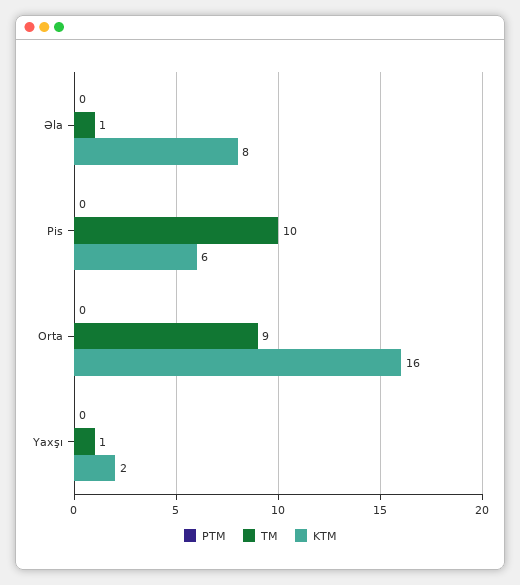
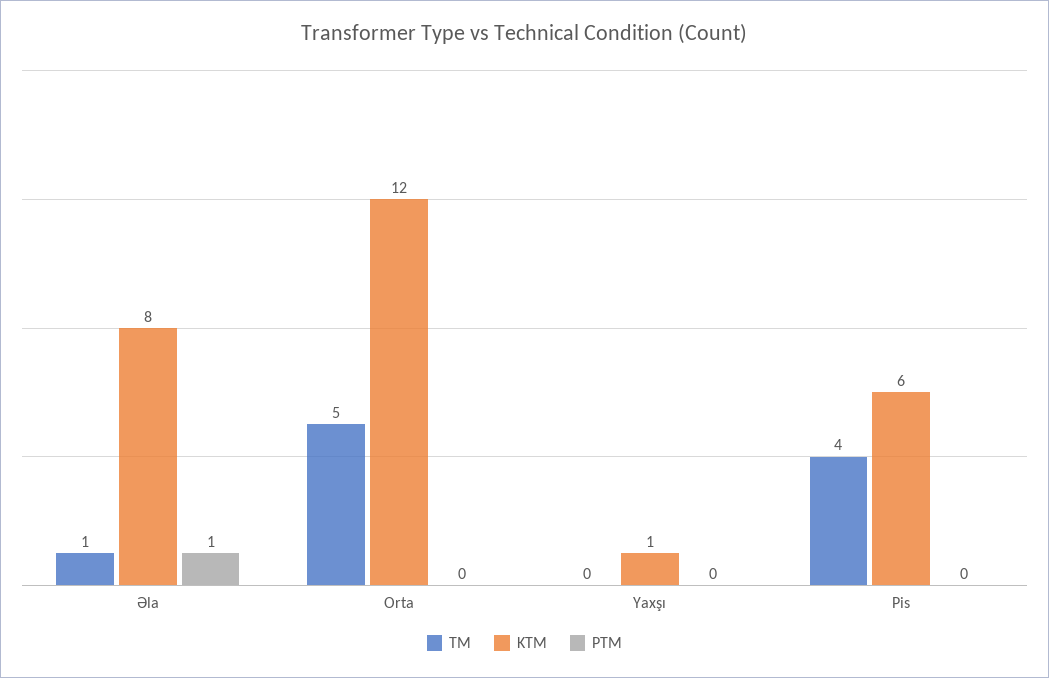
  {
    "PTM": {
-     "Əla": 0,
+     "Əla": 1,
      "Pis": 0,
      "Orta": 0,
      "Yaxşı": 0
    },
    "TM": {
      "Əla": 1,
-     "Pis": 10,
+     "Pis": 4,
-     "Orta": 9,
+     "Orta": 5,
-     "Yaxşı": 1
+     "Yaxşı": 0
    },
    "KTM": {
      "Əla": 8,
      "Pis": 6,
-     "Orta": 16,
+     "Orta": 12,
-     "Yaxşı": 2
+     "Yaxşı": 1
    }
  }

